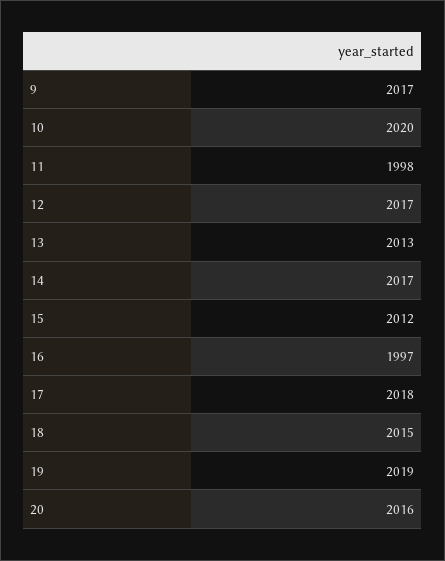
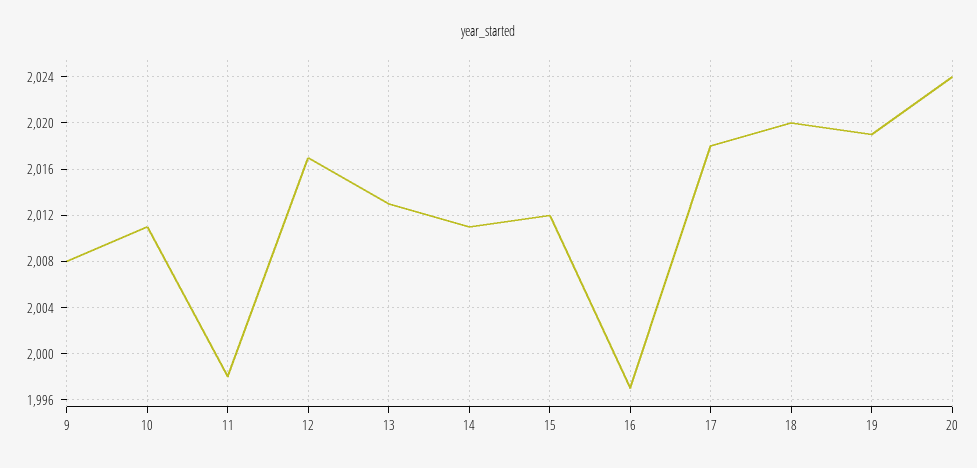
  {
-   "9": 2017,
+   "9": 2008,
-   "10": 2020,
+   "10": 2011,
    "11": 1998,
    "12": 2017,
    "13": 2013,
-   "14": 2017,
+   "14": 2011,
    "15": 2012,
    "16": 1997,
    "17": 2018,
-   "18": 2015,
+   "18": 2020,
    "19": 2019,
-   "20": 2016
+   "20": 2024
  }

